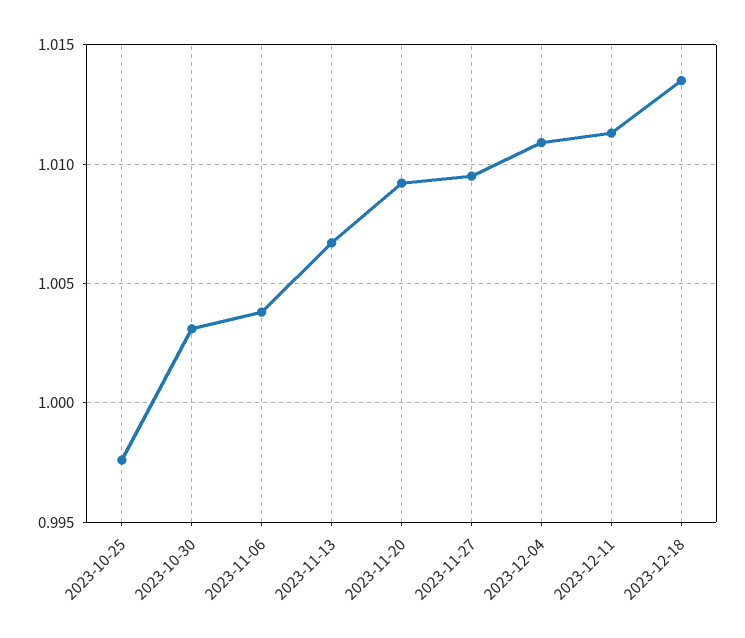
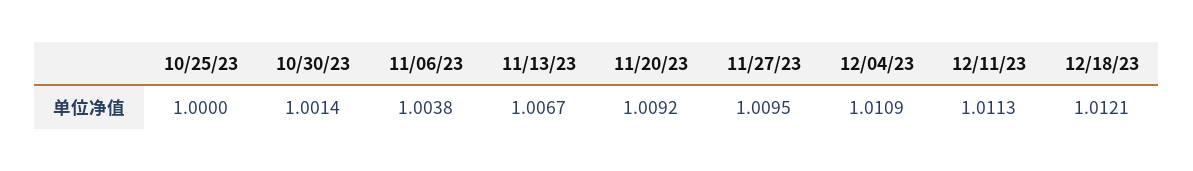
  {
-   "2023-10-25": 0.9975,
+   "2023-10-25": 1,
-   "2023-10-30": 1.003,
+   "2023-10-30": 1.0014,
    "2023-11-06": 1.0038,
    "2023-11-13": 1.0067,
    "2023-11-20": 1.0092,
    "2023-11-27": 1.0095,
    "2023-12-04": 1.0109,
    "2023-12-11": 1.0113,
-   "2023-12-18": 1.0135
+   "2023-12-18": 1.0121
  }

